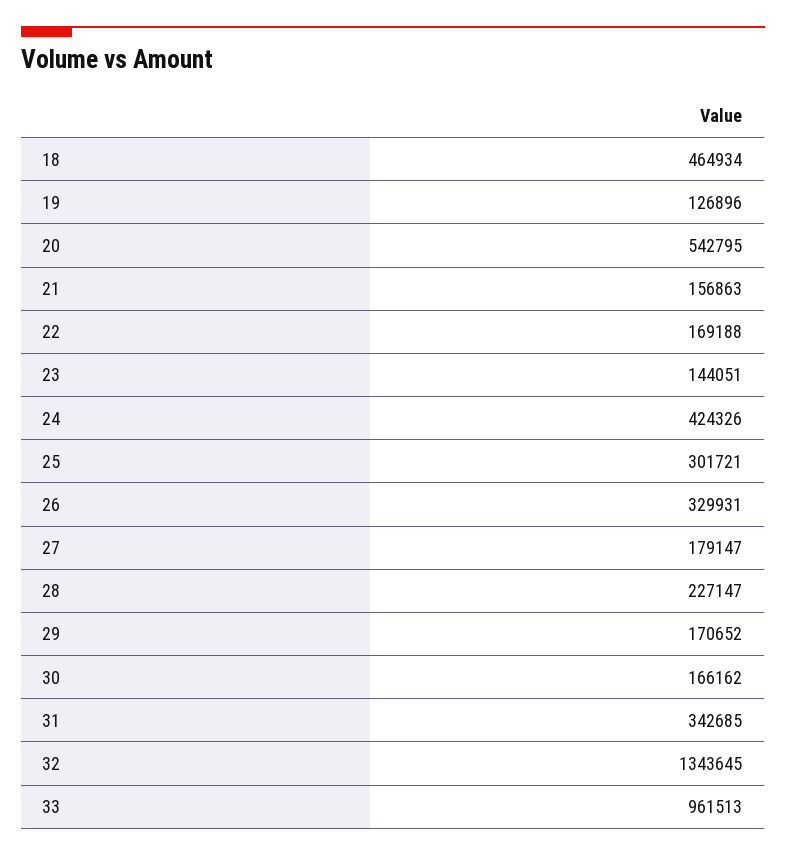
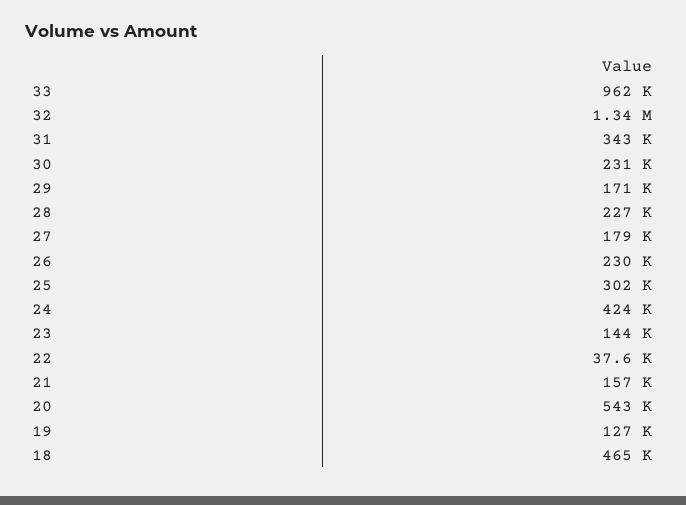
  {
    "18": 464934,
    "19": 126896,
    "20": 542795,
    "21": 156863,
-   "22": 169188,
+   "22": 37600,
    "23": 144051,
    "24": 424326,
    "25": 301721,
-   "26": 329931,
+   "26": 230000,
    "27": 179147,
    "28": 227147,
    "29": 170652,
-   "30": 166162,
+   "30": 231000,
    "31": 342685,
    "32": 1343645,
    "33": 961513
  }

